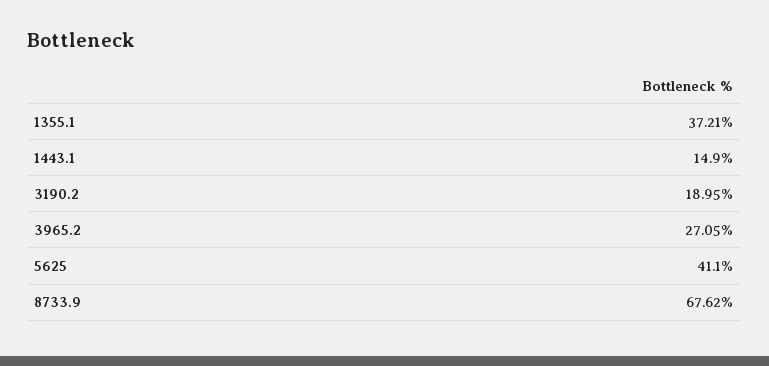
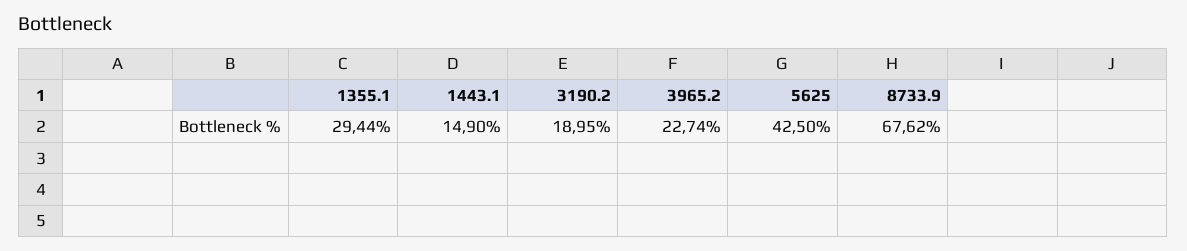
  {
-   "1355.1": 37.21,
+   "1355.1": 29.44,
    "1443.1": 14.9,
    "3190.2": 18.95,
-   "3965.2": 27.05,
+   "3965.2": 22.74,
-   "5625": 41.1,
+   "5625": 42.5,
    "8733.9": 67.62
  }

